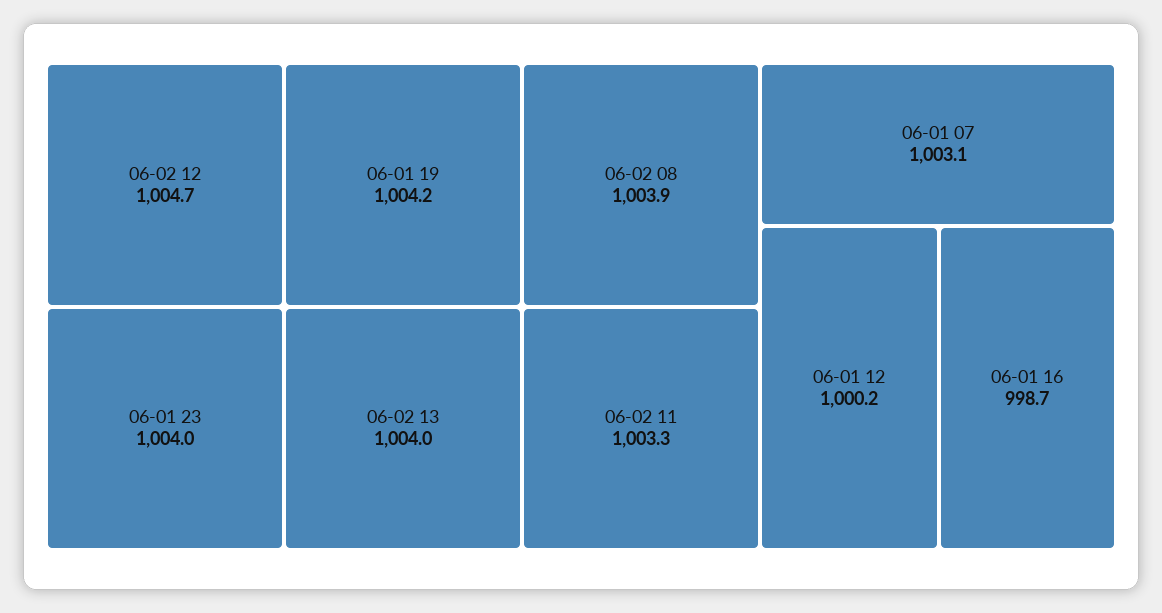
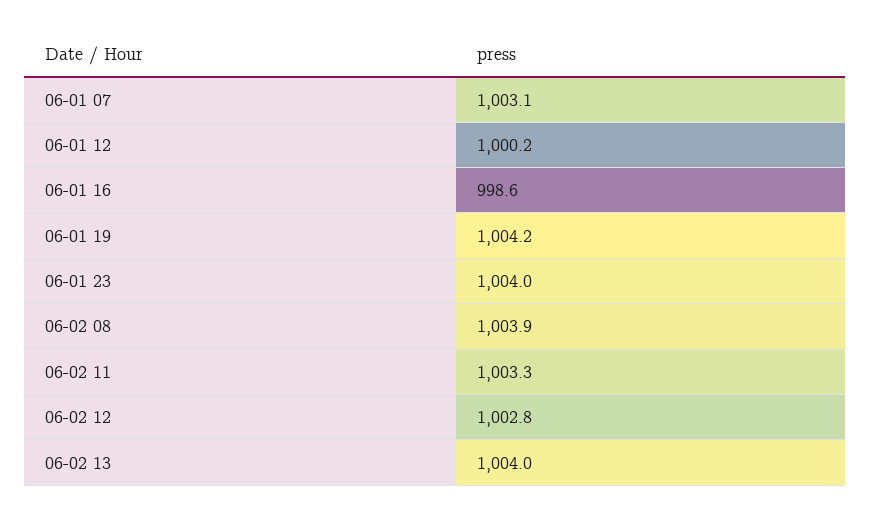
  {
-   "06-02 12": 1004.7,
+   "06-02 12": 1002.8,
    "06-01 19": 1004.2,
    "06-01 23": 1004,
    "06-02 13": 1004,
    "06-02 08": 1003.9,
    "06-02 11": 1003.3,
    "06-01 07": 1003.1,
    "06-01 12": 1000.2,
-   "06-01 16": 998.7
+   "06-01 16": 998.6
  }

